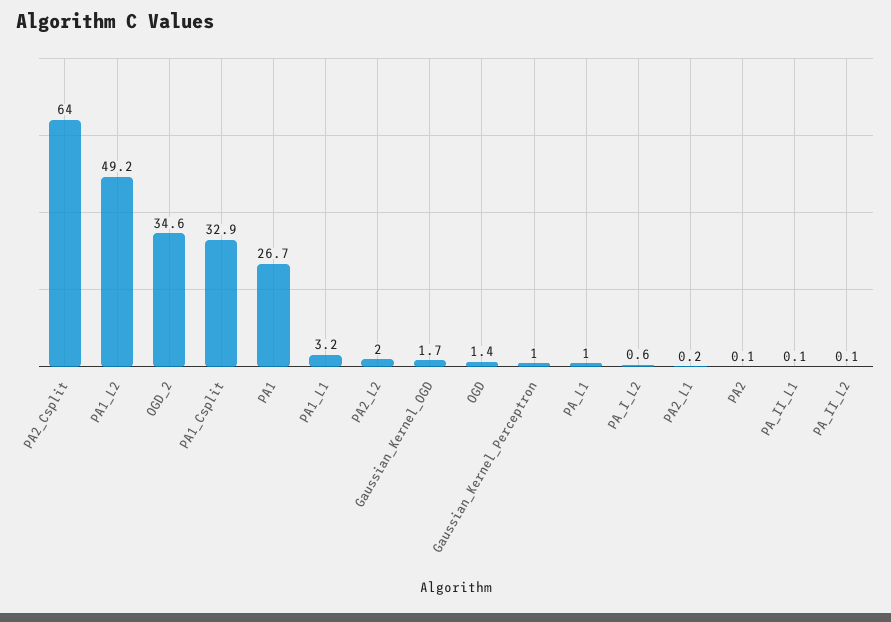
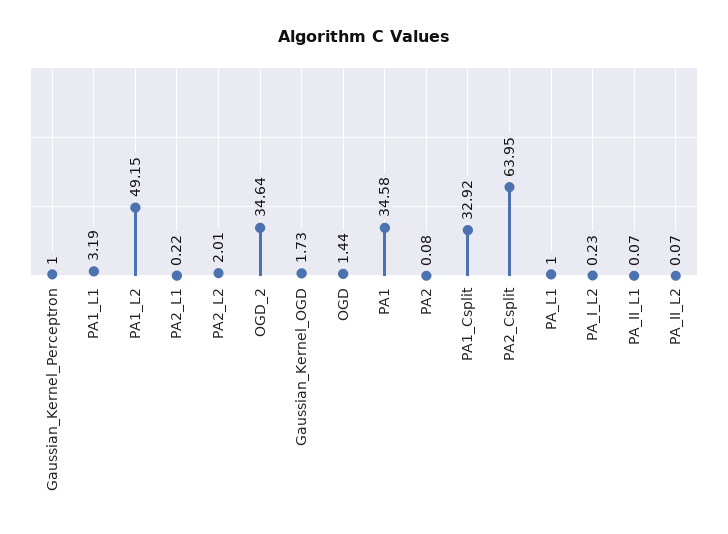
  {
    "PA2_Csplit": 63.95,
    "PA1_L2": 49.15,
    "OGD_2": 34.64,
    "PA1_Csplit": 32.92,
-   "PA1": 26.7,
+   "PA1": 34.58,
    "PA1_L1": 3.19,
    "PA2_L2": 2.01,
    "Gaussian_Kernel_OGD": 1.73,
    "OGD": 1.44,
    "Gaussian_Kernel_Perceptron": 1,
    "PA_L1": 1,
-   "PA_I_L2": 0.6,
+   "PA_I_L2": 0.23,
    "PA2_L1": 0.22,
    "PA2": 0.08,
    "PA_II_L1": 0.07,
    "PA_II_L2": 0.07
  }

